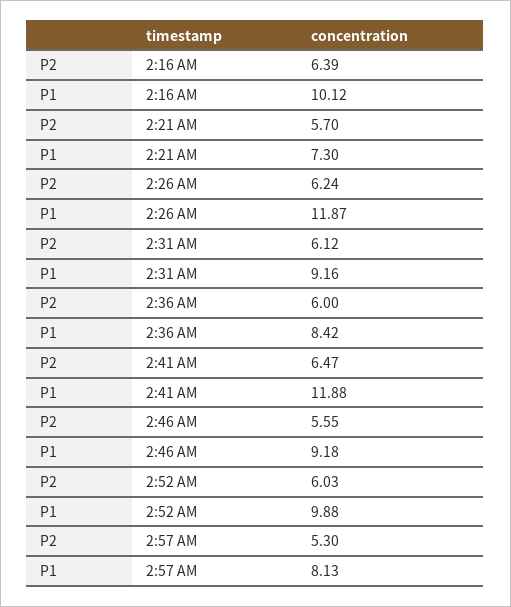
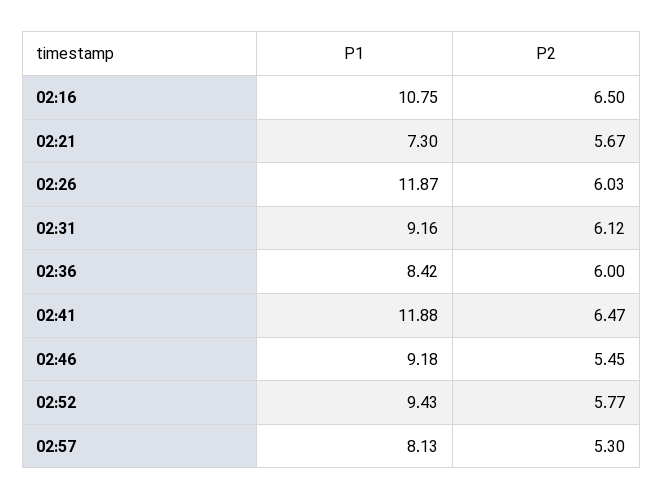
  {
    "P2": {
-     "2:16 AM": 6.39,
+     "2:16 AM": 6.5,
-     "2:21 AM": 5.7,
+     "2:21 AM": 5.67,
-     "2:26 AM": 6.24,
+     "2:26 AM": 6.03,
      "2:31 AM": 6.12,
      "2:36 AM": 6,
      "2:41 AM": 6.47,
-     "2:46 AM": 5.55,
+     "2:46 AM": 5.45,
-     "2:52 AM": 6.03,
+     "2:52 AM": 5.77,
      "2:57 AM": 5.3
    },
    "P1": {
-     "2:16 AM": 10.12,
+     "2:16 AM": 10.75,
      "2:21 AM": 7.3,
      "2:26 AM": 11.87,
      "2:31 AM": 9.16,
      "2:36 AM": 8.42,
      "2:41 AM": 11.88,
      "2:46 AM": 9.18,
-     "2:52 AM": 9.88,
+     "2:52 AM": 9.43,
      "2:57 AM": 8.13
    }
  }

